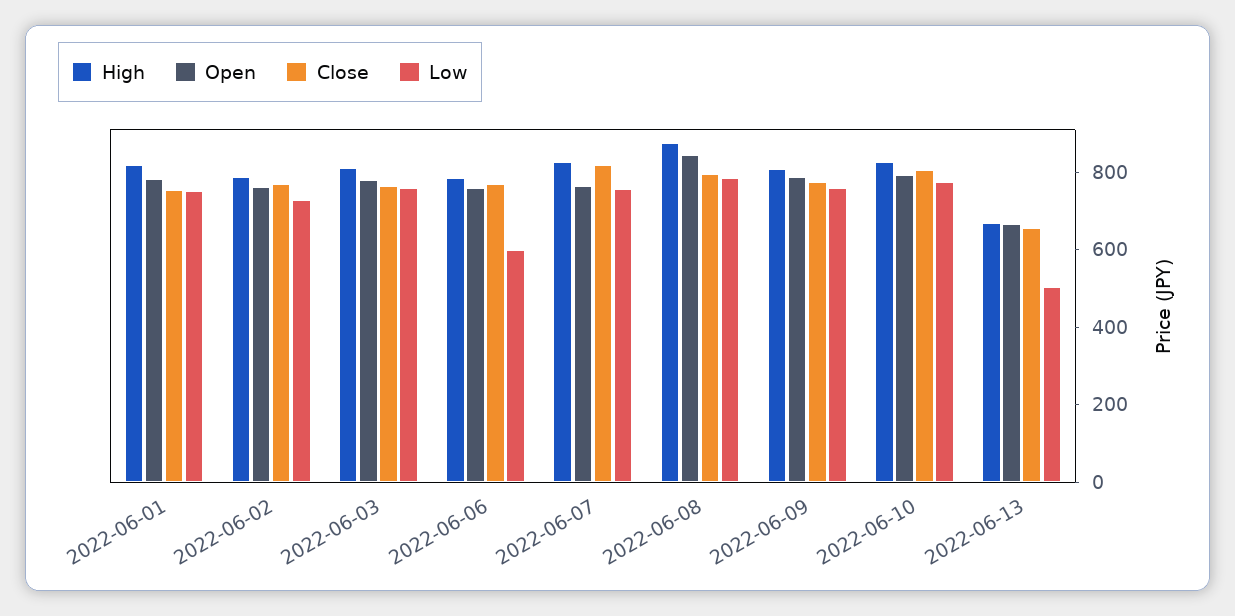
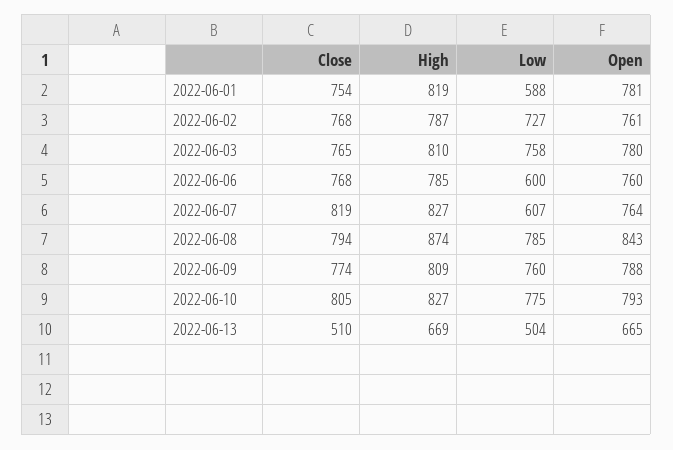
  {
    "High": {
      "2022-06-01": 819,
      "2022-06-02": 787,
      "2022-06-03": 810,
      "2022-06-06": 785,
      "2022-06-07": 827,
      "2022-06-08": 874,
      "2022-06-09": 809,
      "2022-06-10": 827,
      "2022-06-13": 669
    },
    "Open": {
      "2022-06-01": 781,
      "2022-06-02": 761,
      "2022-06-03": 780,
      "2022-06-06": 760,
      "2022-06-07": 764,
      "2022-06-08": 843,
      "2022-06-09": 788,
      "2022-06-10": 793,
      "2022-06-13": 665
    },
    "Close": {
      "2022-06-01": 754,
      "2022-06-02": 768,
      "2022-06-03": 765,
      "2022-06-06": 768,
      "2022-06-07": 819,
      "2022-06-08": 794,
      "2022-06-09": 774,
      "2022-06-10": 805,
-     "2022-06-13": 650
+     "2022-06-13": 510
    },
    "Low": {
-     "2022-06-01": 750,
+     "2022-06-01": 588,
      "2022-06-02": 727,
      "2022-06-03": 758,
      "2022-06-06": 600,
-     "2022-06-07": 750,
+     "2022-06-07": 607,
      "2022-06-08": 785,
      "2022-06-09": 760,
      "2022-06-10": 775,
      "2022-06-13": 504
    }
  }

